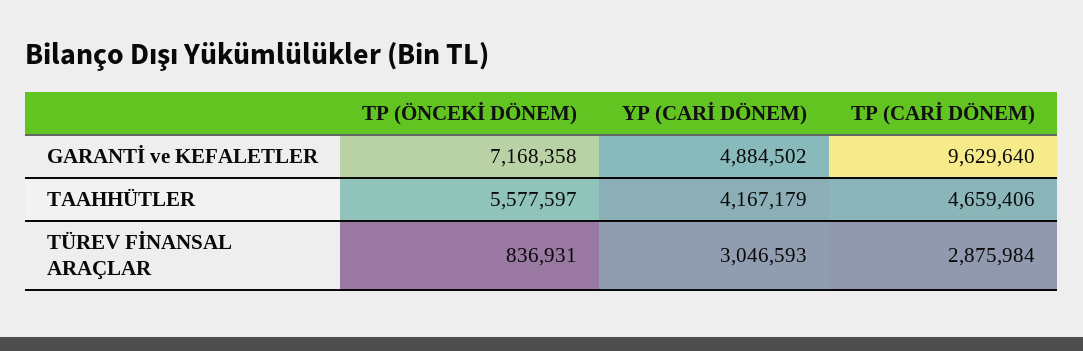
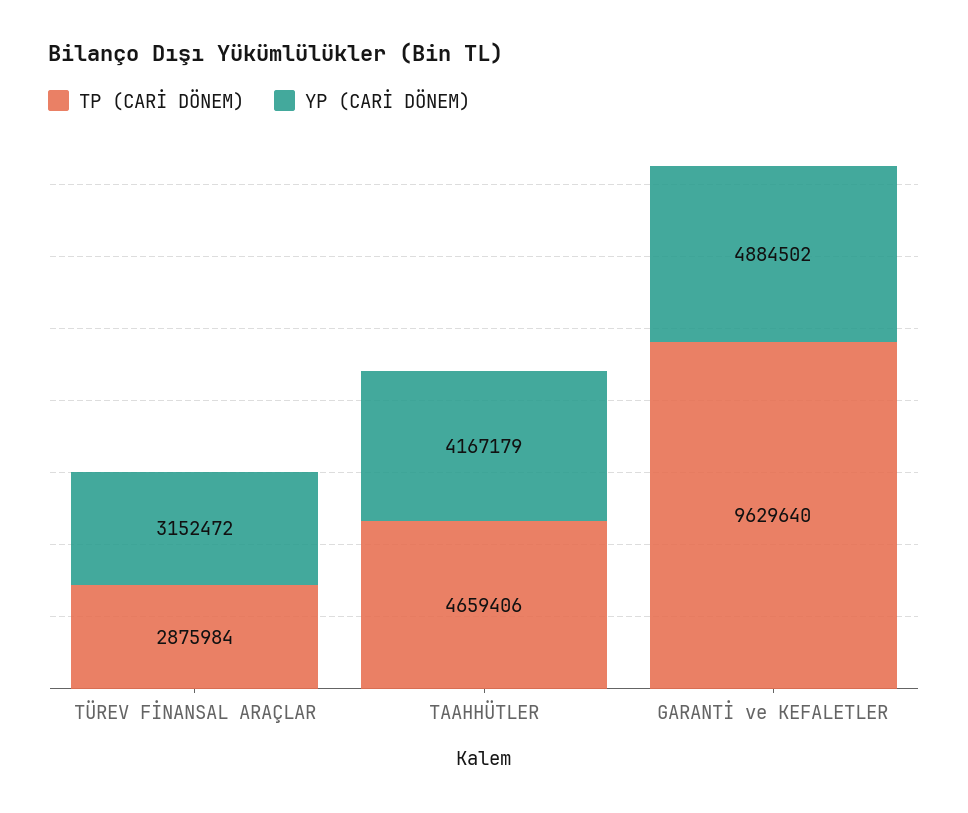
  {
-   "TP (ÖNCEKİ DÖNEM)": {
-     "GARANTİ ve KEFALETLER": 7168358,
-     "TAAHHÜTLER": 5577597,
-     "TÜREV FİNANSAL ARAÇLAR": 836931
-   },
    "YP (CARİ DÖNEM)": {
      "GARANTİ ve KEFALETLER": 4884502,
      "TAAHHÜTLER": 4167179,
-     "TÜREV FİNANSAL ARAÇLAR": 3046593
+     "TÜREV FİNANSAL ARAÇLAR": 3152472
    },
    "TP (CARİ DÖNEM)": {
      "GARANTİ ve KEFALETLER": 9629640,
      "TAAHHÜTLER": 4659406,
      "TÜREV FİNANSAL ARAÇLAR": 2875984
    }
  }

